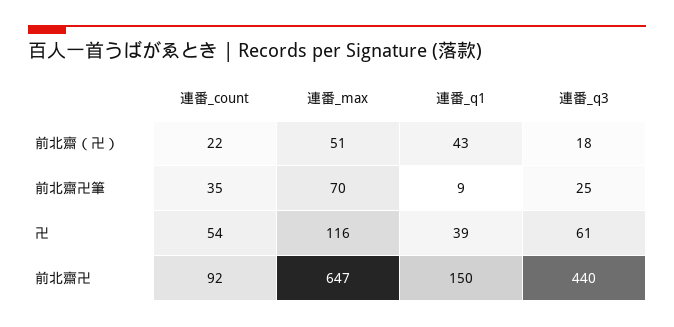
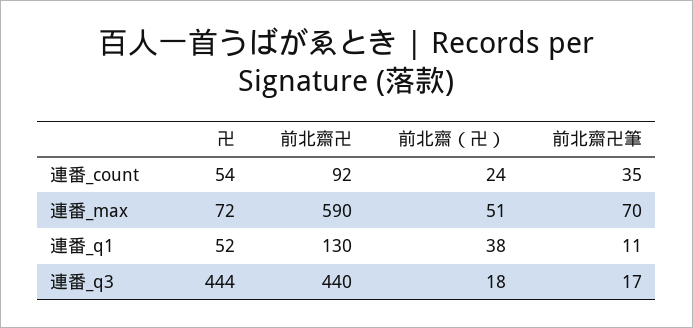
  {
    "連番_count": {
-     "前北齋（卍）": 22,
+     "前北齋（卍）": 24,
      "前北齋卍筆": 35,
      "卍": 54,
      "前北齋卍": 92
    },
    "連番_max": {
      "前北齋（卍）": 51,
      "前北齋卍筆": 70,
-     "卍": 116,
+     "卍": 72,
-     "前北齋卍": 647
+     "前北齋卍": 590
    },
    "連番_q1": {
-     "前北齋（卍）": 43,
+     "前北齋（卍）": 38,
-     "前北齋卍筆": 9,
+     "前北齋卍筆": 11,
-     "卍": 39,
+     "卍": 52,
-     "前北齋卍": 150
+     "前北齋卍": 130
    },
    "連番_q3": {
      "前北齋（卍）": 18,
-     "前北齋卍筆": 25,
+     "前北齋卍筆": 17,
-     "卍": 61,
+     "卍": 444,
      "前北齋卍": 440
    }
  }

